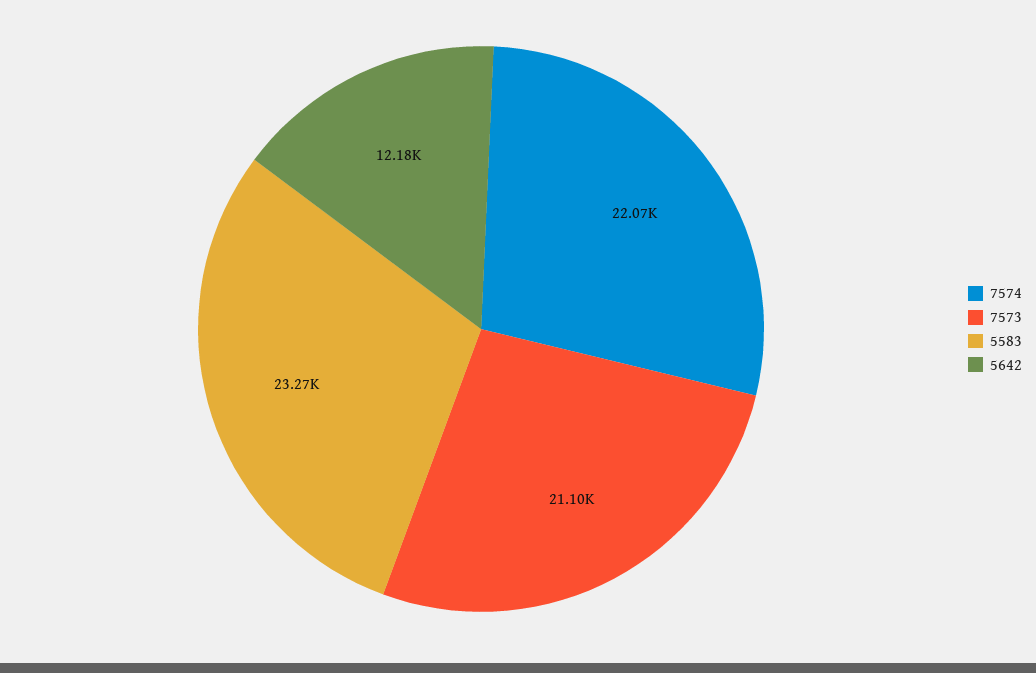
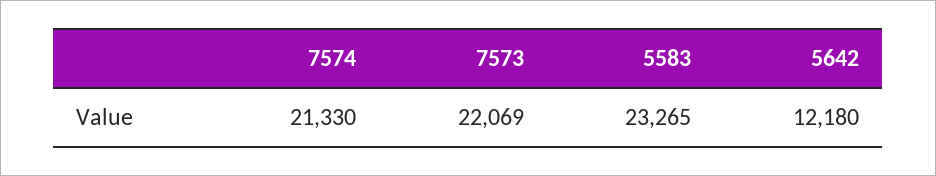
  {
-   "7574": 22070,
+   "7574": 21330,
-   "7573": 21100,
+   "7573": 22069,
    "5583": 23265,
    "5642": 12180
  }

